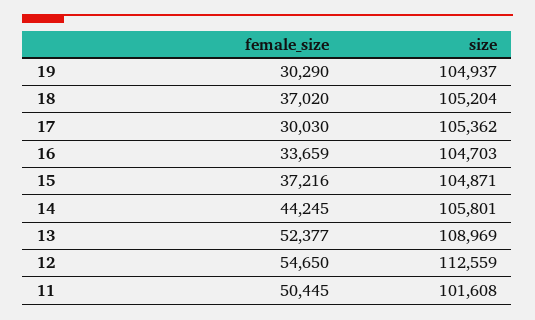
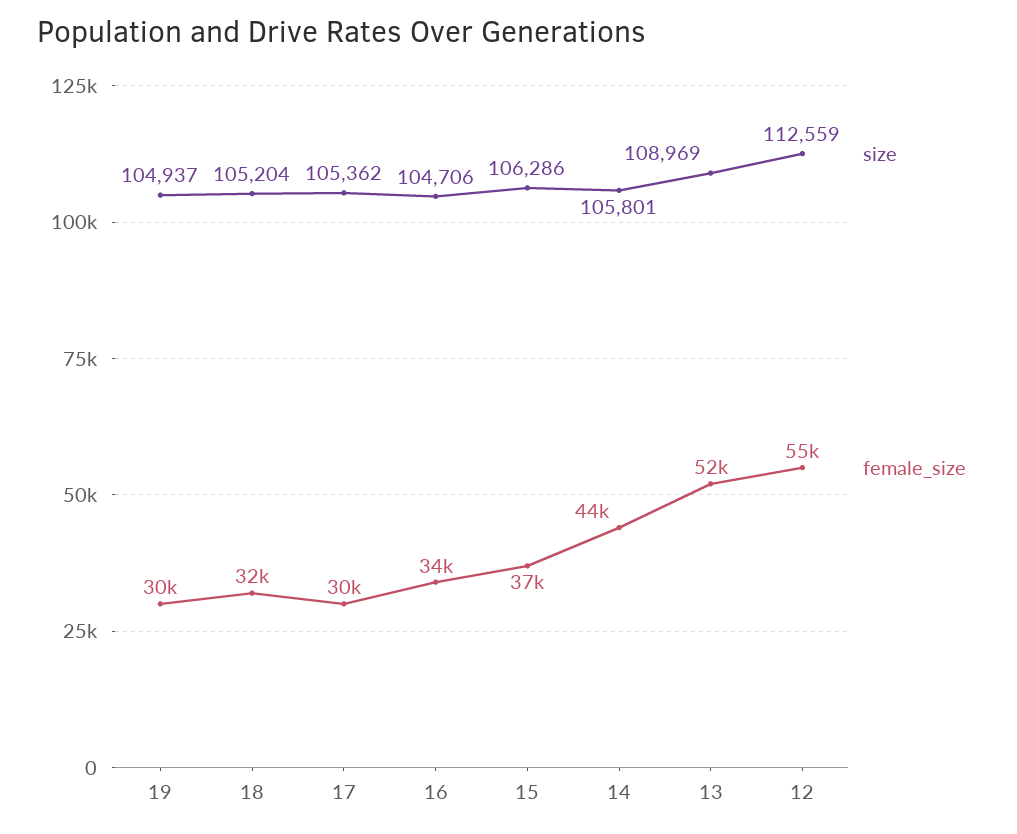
  {
    "female_size": {
      "19": 30290,
-     "18": 37020,
+     "18": 32000,
      "17": 30030,
      "16": 33659,
      "15": 37216,
      "14": 44245,
      "13": 52377,
-     "12": 54650,
+     "12": 54650
-     "11": 50445
    },
    "size": {
      "19": 104937,
      "18": 105204,
      "17": 105362,
-     "16": 104703,
+     "16": 104706,
-     "15": 104871,
+     "15": 106286,
      "14": 105801,
      "13": 108969,
-     "12": 112559,
+     "12": 112559
-     "11": 101608
    }
  }

